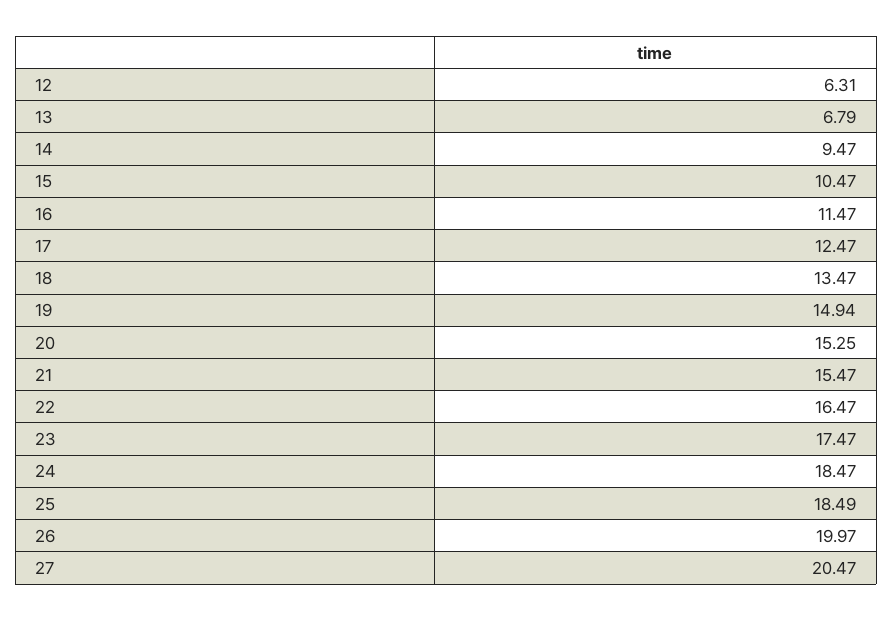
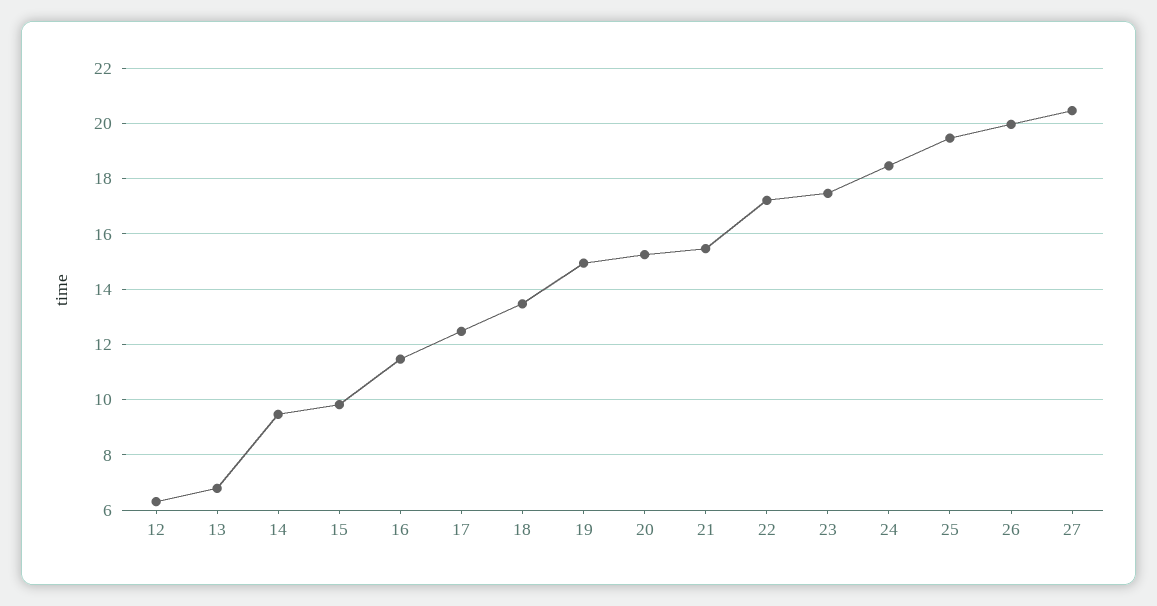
  {
    "12": 6.31,
    "13": 6.79,
    "14": 9.47,
-   "15": 10.47,
+   "15": 9.75,
    "16": 11.47,
    "17": 12.47,
    "18": 13.47,
    "19": 14.94,
    "20": 15.25,
    "21": 15.47,
-   "22": 16.47,
+   "22": 17.25,
    "23": 17.47,
    "24": 18.47,
-   "25": 18.49,
+   "25": 19.5,
    "26": 19.97,
    "27": 20.47
  }

